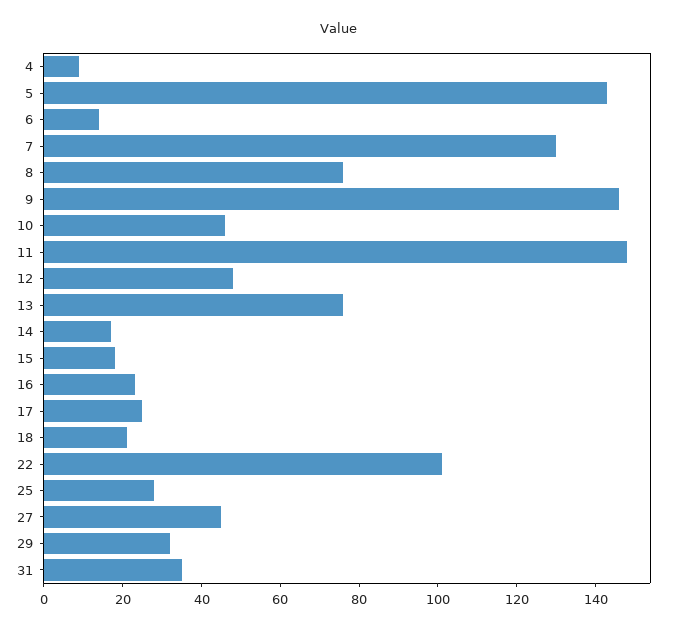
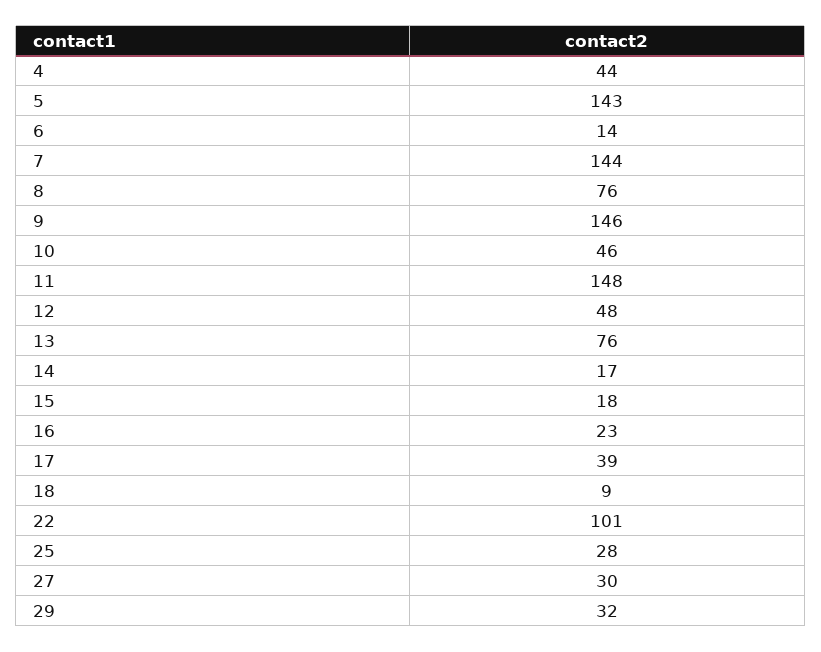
  {
-   "4": 10,
+   "4": 44,
    "5": 143,
    "6": 14,
-   "7": 130,
+   "7": 144,
    "8": 76,
    "9": 146,
    "10": 46,
    "11": 148,
    "12": 48,
    "13": 76,
    "14": 17,
    "15": 18,
    "16": 23,
-   "17": 25,
+   "17": 39,
-   "18": 20,
+   "18": 9,
    "22": 101,
    "25": 28,
-   "27": 45,
+   "27": 30,
-   "29": 32,
+   "29": 32
-   "31": 35
  }

